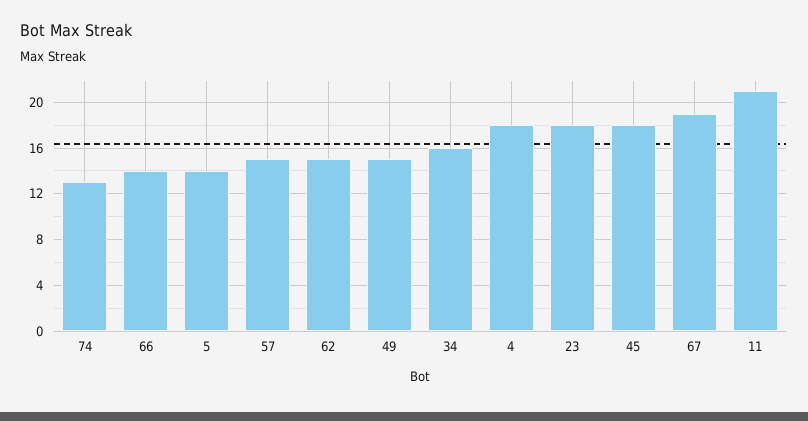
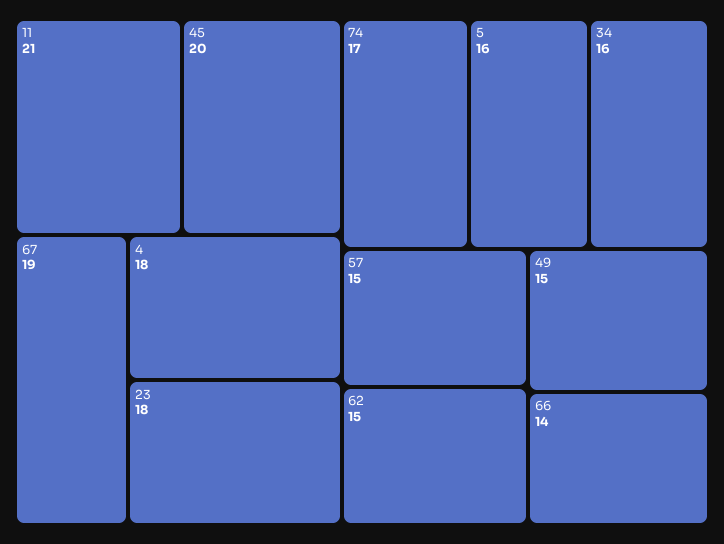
  {
-   "74": 13,
+   "74": 17,
    "66": 14,
-   "5": 14,
+   "5": 16,
    "57": 15,
    "62": 15,
    "49": 15,
    "34": 16,
    "4": 18,
    "23": 18,
-   "45": 18,
+   "45": 20,
    "67": 19,
    "11": 21
  }

